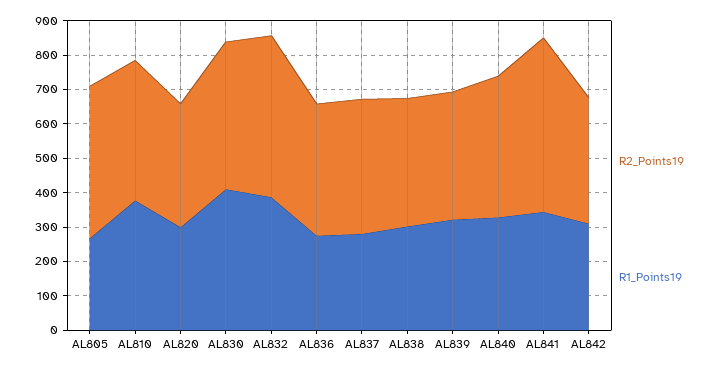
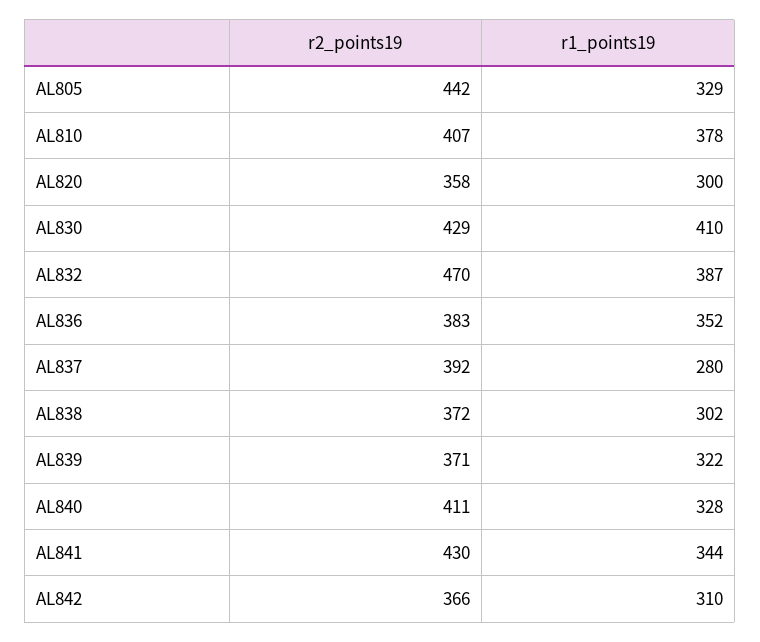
  {
    "R2_Points19": {
      "AL805": 442,
      "AL810": 407,
      "AL820": 358,
      "AL830": 429,
      "AL832": 470,
      "AL836": 383,
      "AL837": 392,
      "AL838": 372,
      "AL839": 371,
      "AL840": 411,
-     "AL841": 500,
+     "AL841": 430,
      "AL842": 366
    },
    "R1_Points19": {
-     "AL805": 275,
+     "AL805": 329,
      "AL810": 378,
      "AL820": 300,
      "AL830": 410,
      "AL832": 387,
-     "AL836": 275,
+     "AL836": 352,
      "AL837": 280,
      "AL838": 302,
      "AL839": 322,
      "AL840": 328,
      "AL841": 344,
      "AL842": 310
    }
  }

